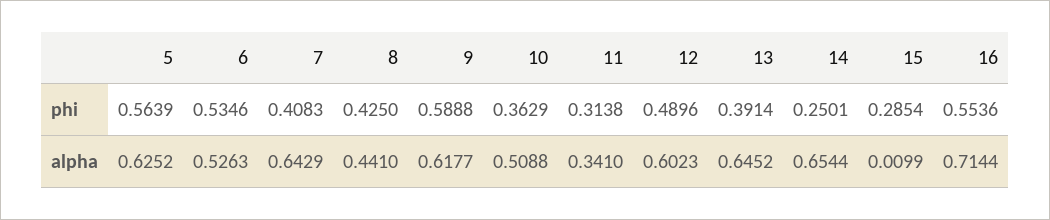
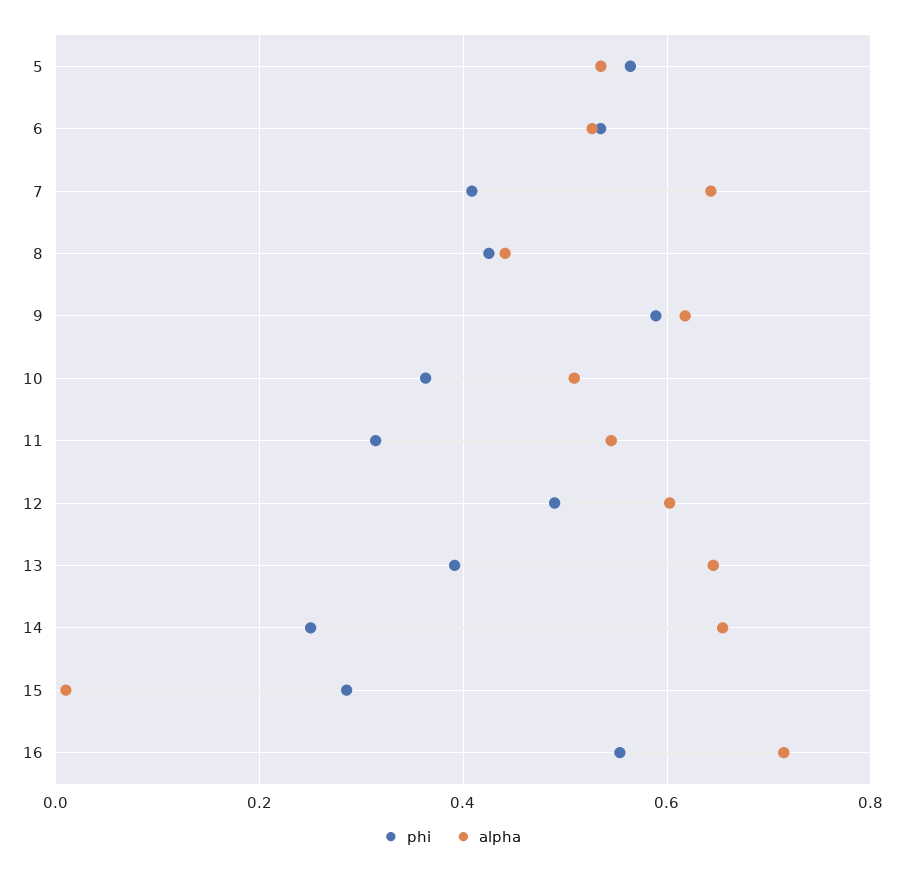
  {
    "phi": {
      "5": 0.5639,
      "6": 0.5346,
      "7": 0.4083,
      "8": 0.425,
      "9": 0.5888,
      "10": 0.3629,
      "11": 0.3138,
      "12": 0.4896,
      "13": 0.3914,
      "14": 0.2501,
      "15": 0.2854,
      "16": 0.5536
    },
    "alpha": {
-     "5": 0.6252,
+     "5": 0.54,
      "6": 0.5263,
      "7": 0.6429,
      "8": 0.441,
      "9": 0.6177,
      "10": 0.5088,
-     "11": 0.341,
+     "11": 0.54,
      "12": 0.6023,
      "13": 0.6452,
      "14": 0.6544,
      "15": 0.0099,
      "16": 0.7144
    }
  }

